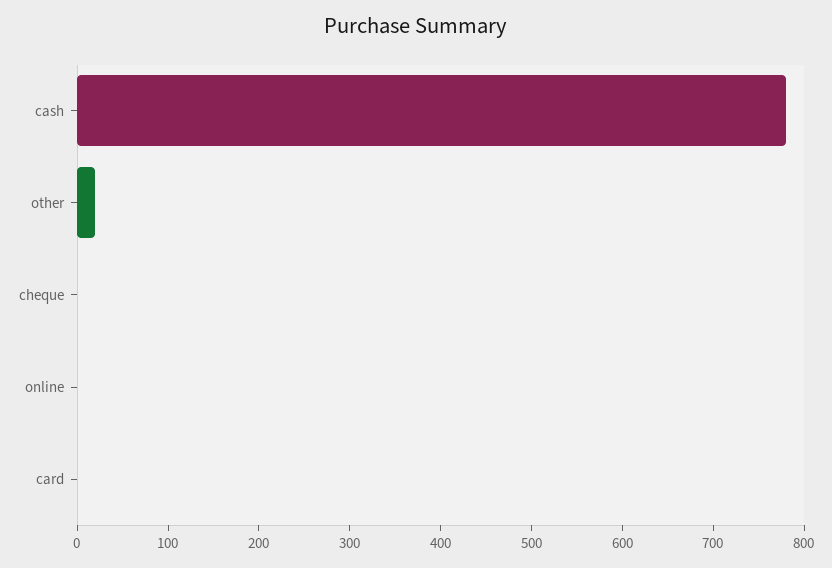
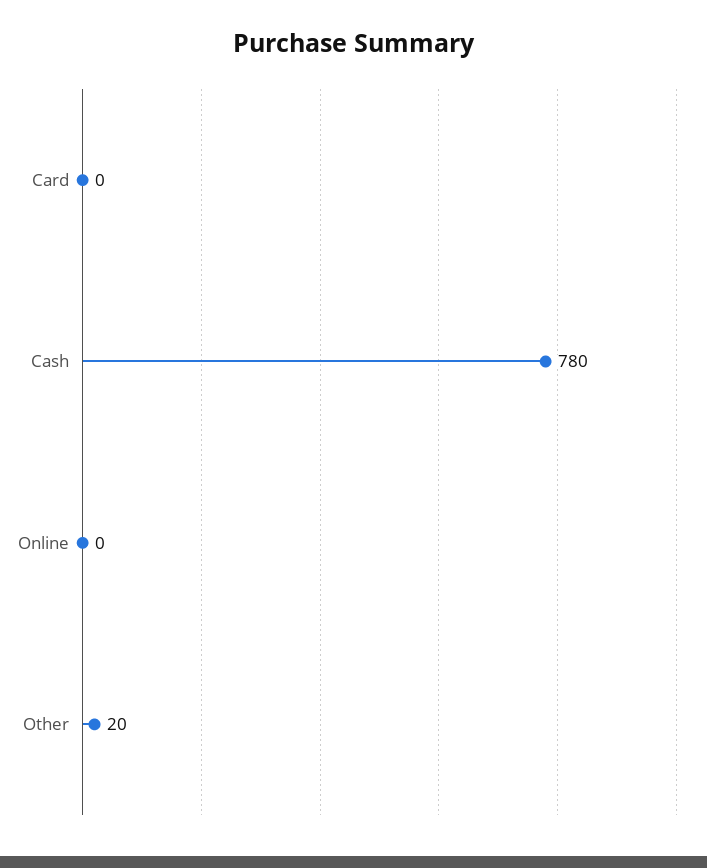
  {
    "cash": 780,
    "other": 20,
-   "cheque": 0,
    "online": 0,
    "card": 0
  }

